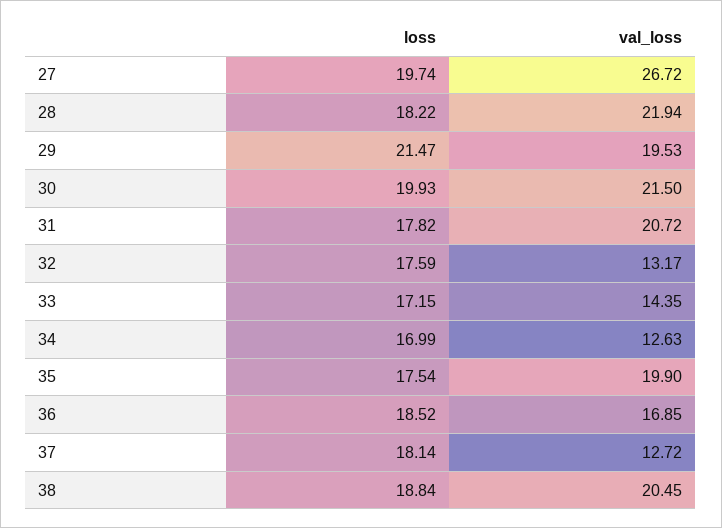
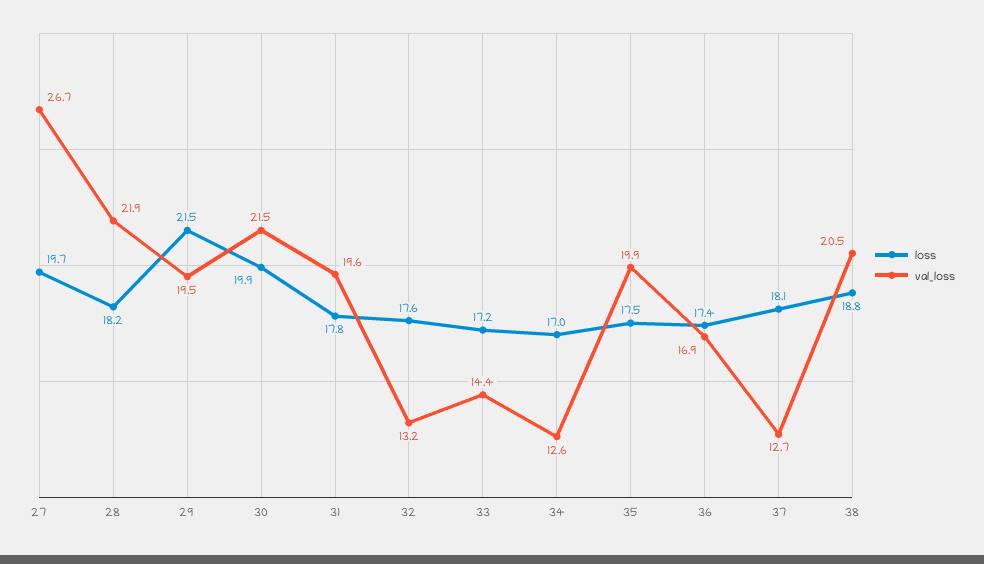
  {
    "loss": {
      "27": 19.74,
      "28": 18.22,
      "29": 21.47,
      "30": 19.93,
      "31": 17.82,
      "32": 17.59,
      "33": 17.15,
      "34": 16.99,
      "35": 17.54,
-     "36": 18.52,
+     "36": 17.4,
      "37": 18.14,
      "38": 18.84
    },
    "val_loss": {
      "27": 26.72,
      "28": 21.94,
      "29": 19.53,
      "30": 21.5,
-     "31": 20.72,
+     "31": 19.6,
      "32": 13.17,
      "33": 14.35,
      "34": 12.63,
      "35": 19.9,
      "36": 16.85,
      "37": 12.72,
      "38": 20.45
    }
  }

